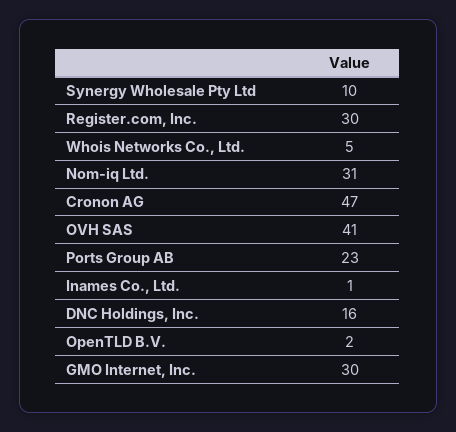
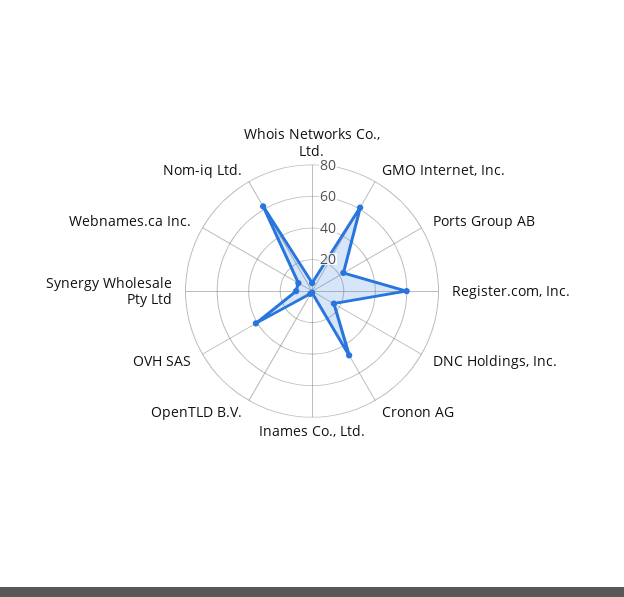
  {
    "Synergy Wholesale Pty Ltd": 10,
-   "Register.com, Inc.": 30,
+   "Register.com, Inc.": 60,
    "Whois Networks Co., Ltd.": 5,
-   "Nom-iq Ltd.": 31,
+   "Nom-iq Ltd.": 60,
    "Cronon AG": 47,
    "OVH SAS": 41,
    "Ports Group AB": 23,
    "Inames Co., Ltd.": 1,
    "DNC Holdings, Inc.": 16,
    "OpenTLD B.V.": 2,
-   "GMO Internet, Inc.": 30
+   "GMO Internet, Inc.": 60,
+   "Webnames.ca Inc.": 10
  }

